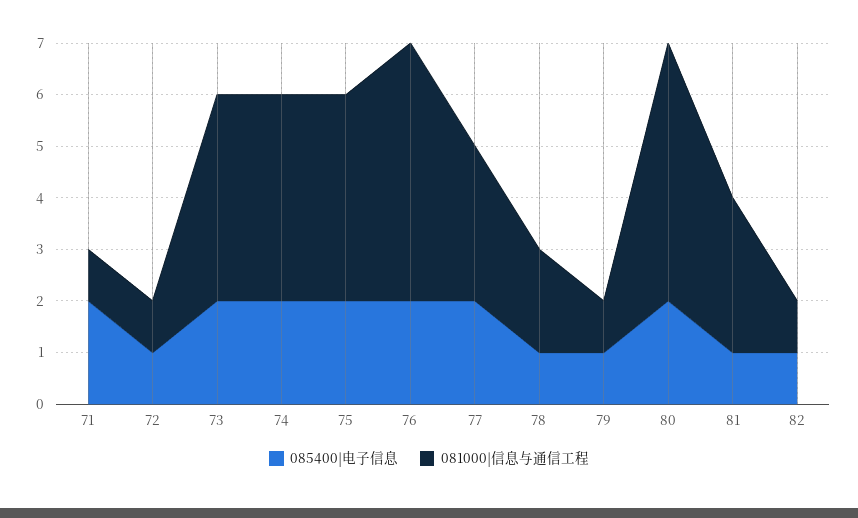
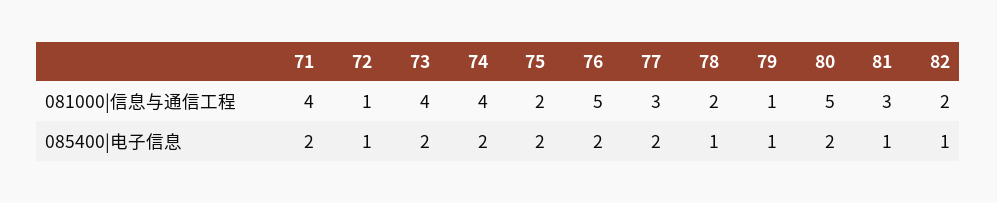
  {
    "085400|电子信息": {
      "71": 2,
      "72": 1,
      "73": 2,
      "74": 2,
      "75": 2,
      "76": 2,
      "77": 2,
      "78": 1,
      "79": 1,
      "80": 2,
      "81": 1,
      "82": 1
    },
    "081000|信息与通信工程": {
-     "71": 1,
+     "71": 4,
      "72": 1,
      "73": 4,
      "74": 4,
-     "75": 4,
+     "75": 2,
      "76": 5,
      "77": 3,
      "78": 2,
      "79": 1,
      "80": 5,
      "81": 3,
-     "82": 1
+     "82": 2
    }
  }

